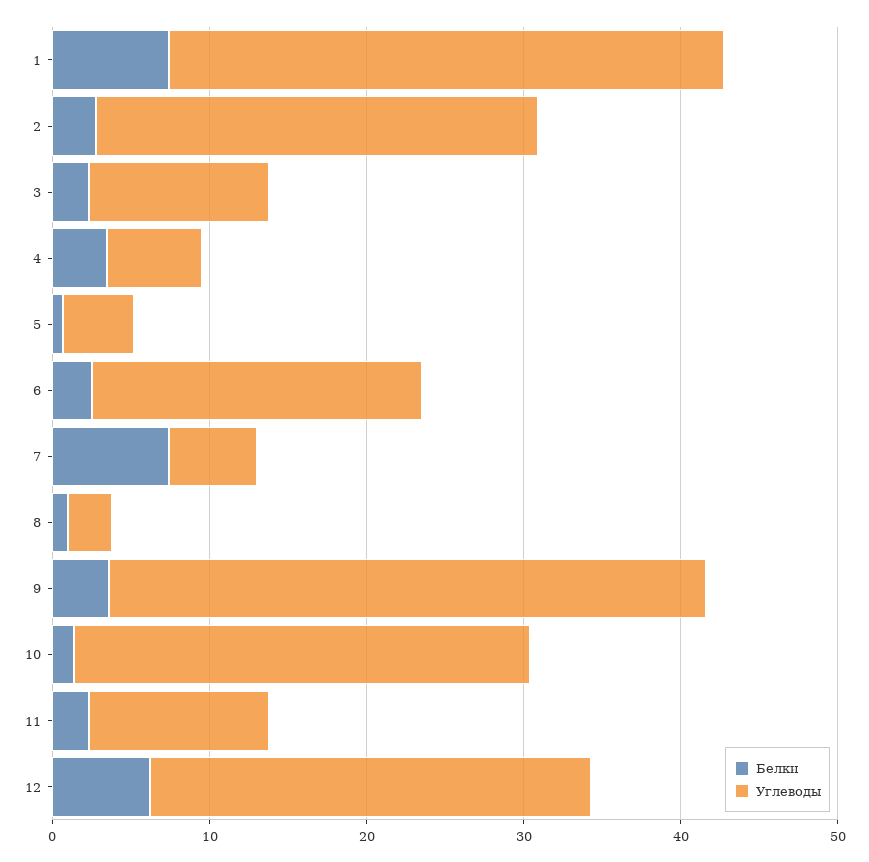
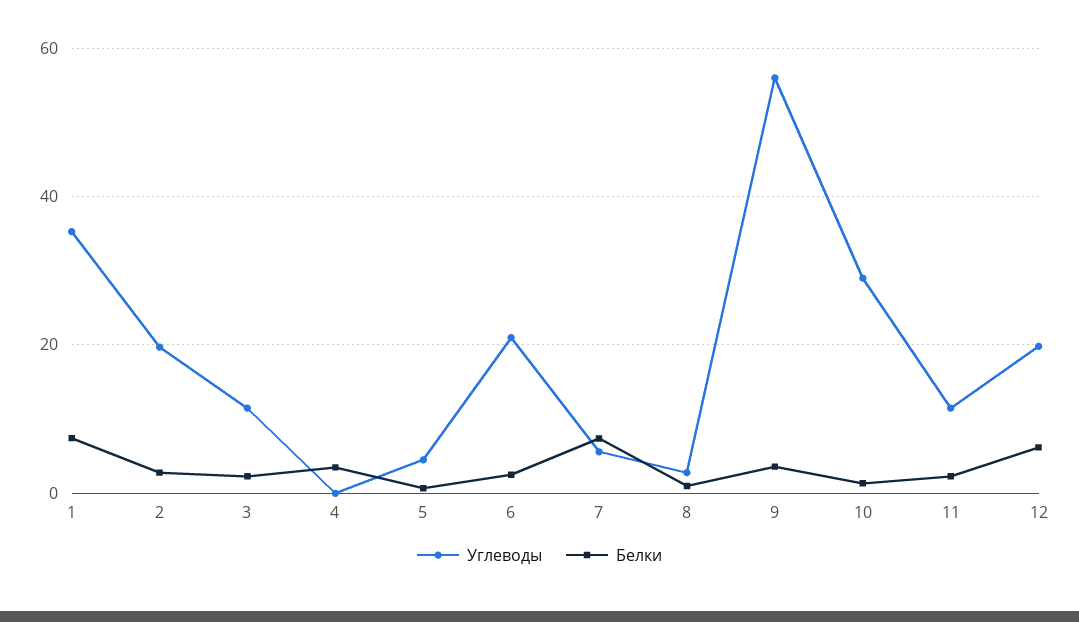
  {
    "Белки": {
      "1": 8,
      "2": 2,
      "3": 2,
      "4": 4,
      "5": 0,
      "6": 2,
      "7": 8,
      "8": 2,
      "9": 4,
      "10": 2,
      "11": 2,
      "12": 6
    },
    "Углеводы": {
      "1": 36,
-     "2": 28,
+     "2": 20,
      "3": 12,
-     "4": 6,
+     "4": 0,
      "5": 4,
      "6": 22,
      "7": 6,
      "8": 2,
-     "9": 38,
+     "9": 56,
      "10": 30,
      "11": 12,
-     "12": 28
+     "12": 20
    }
  }

